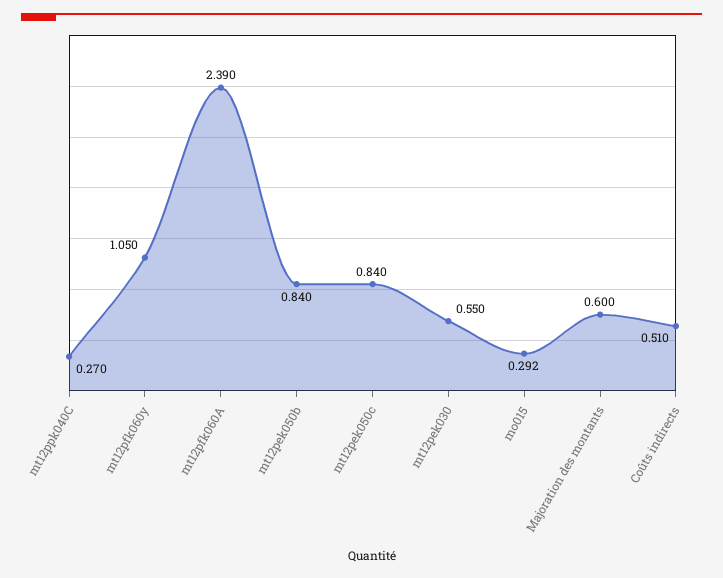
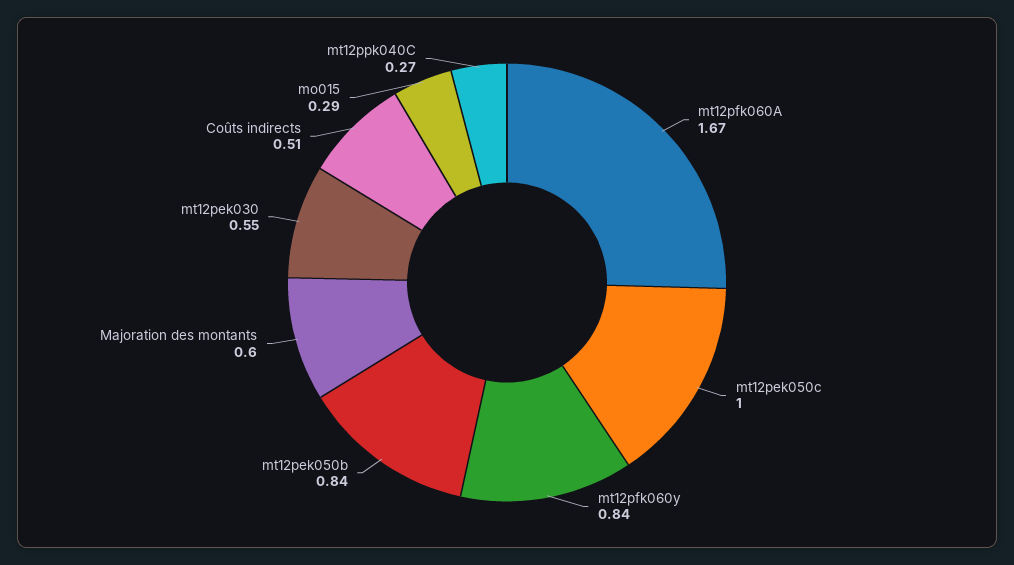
  {
    "mt12ppk040C": 0.27,
-   "mt12pfk060y": 1.05,
+   "mt12pfk060y": 0.84,
-   "mt12pfk060A": 2.39,
+   "mt12pfk060A": 1.67,
    "mt12pek050b": 0.84,
-   "mt12pek050c": 0.84,
+   "mt12pek050c": 1,
    "mt12pek030": 0.55,
    "mo015": 0.292,
    "Majoration des montants": 0.6,
    "Coûts indirects": 0.51
  }

